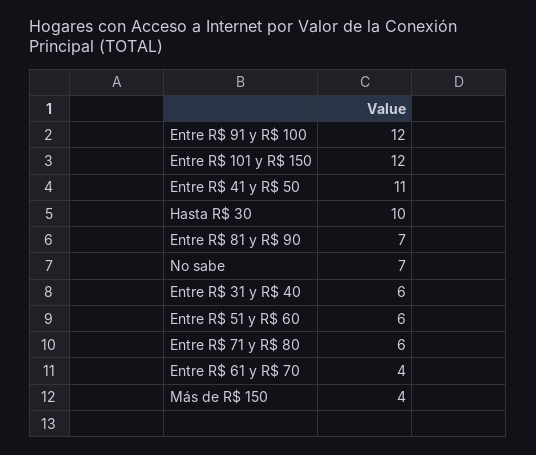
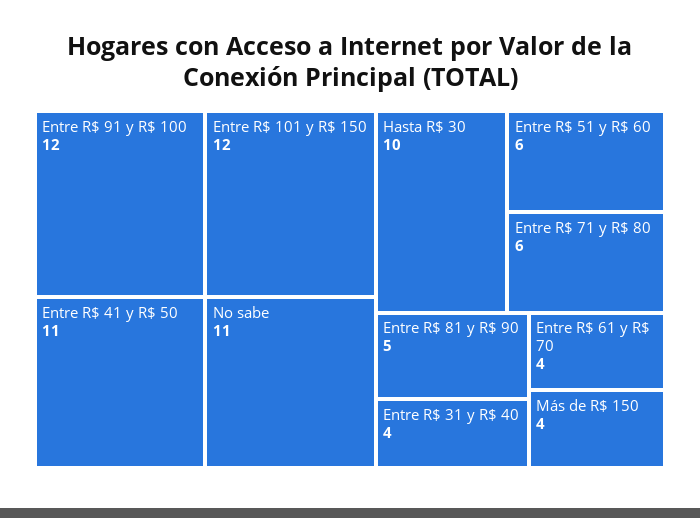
  {
    "Entre R$ 91 y R$ 100": 12,
    "Entre R$ 101 y R$ 150": 12,
    "Entre R$ 41 y R$ 50": 11,
    "Hasta R$ 30": 10,
-   "Entre R$ 81 y R$ 90": 7,
+   "Entre R$ 81 y R$ 90": 5,
-   "No sabe": 7,
+   "No sabe": 11,
-   "Entre R$ 31 y R$ 40": 6,
+   "Entre R$ 31 y R$ 40": 4,
    "Entre R$ 51 y R$ 60": 6,
    "Entre R$ 71 y R$ 80": 6,
    "Entre R$ 61 y R$ 70": 4,
    "Más de R$ 150": 4
  }

